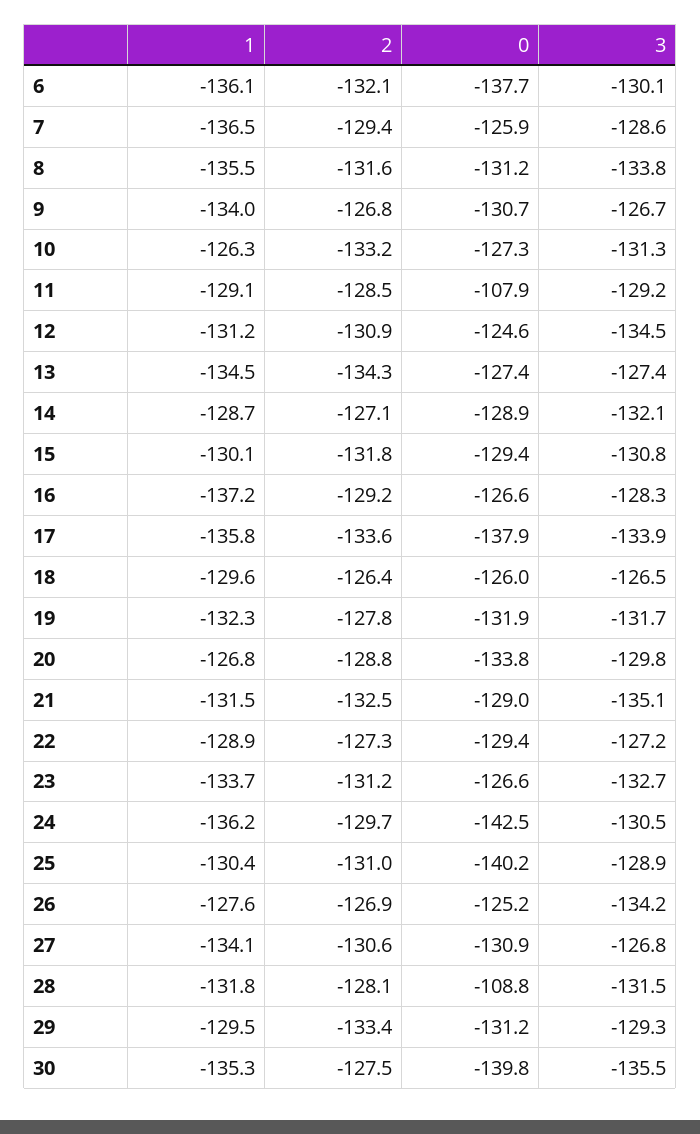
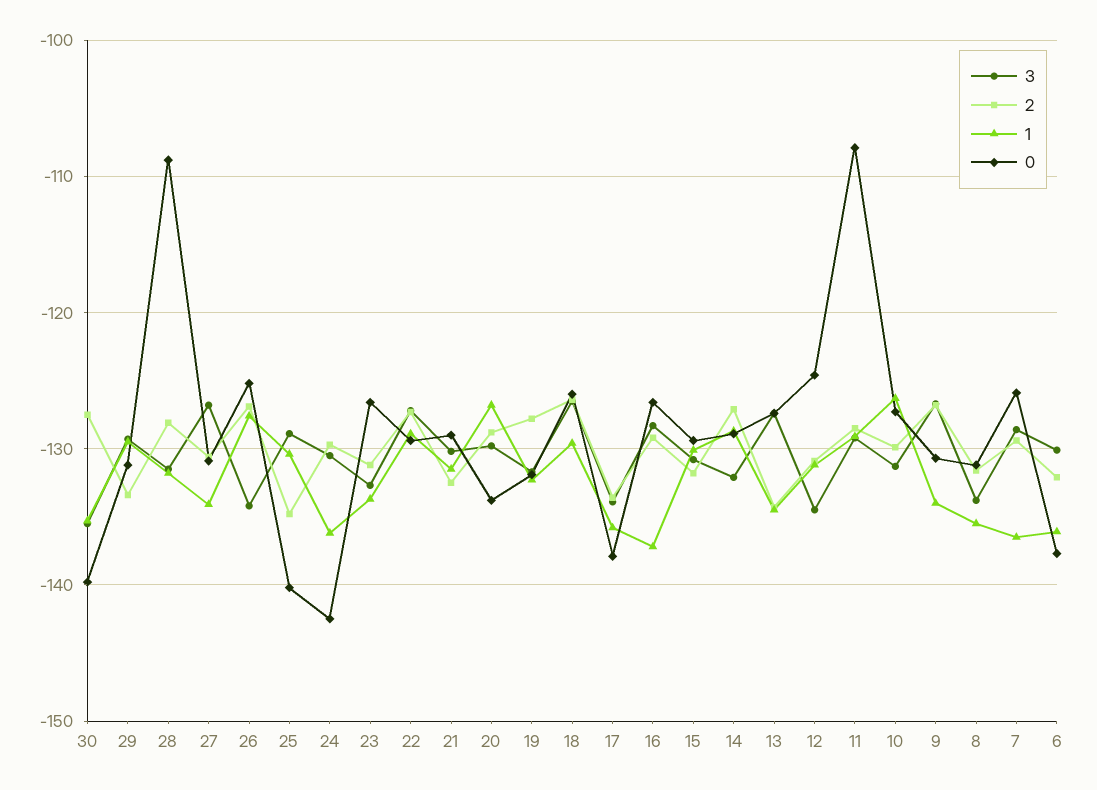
  {
    "1": {
      "6": -136.1,
      "7": -136.5,
      "8": -135.5,
      "9": -134,
      "10": -126.3,
      "11": -129.1,
      "12": -131.2,
      "13": -134.5,
      "14": -128.7,
      "15": -130.1,
      "16": -137.2,
      "17": -135.8,
      "18": -129.6,
      "19": -132.3,
      "20": -126.8,
      "21": -131.5,
      "22": -128.9,
      "23": -133.7,
      "24": -136.2,
      "25": -130.4,
      "26": -127.6,
      "27": -134.1,
      "28": -131.8,
      "29": -129.5,
      "30": -135.3
    },
    "2": {
      "6": -132.1,
      "7": -129.4,
      "8": -131.6,
      "9": -126.8,
-     "10": -133.2,
+     "10": -130,
      "11": -128.5,
      "12": -130.9,
      "13": -134.3,
      "14": -127.1,
      "15": -131.8,
      "16": -129.2,
      "17": -133.6,
      "18": -126.4,
      "19": -127.8,
      "20": -128.8,
      "21": -132.5,
      "22": -127.3,
      "23": -131.2,
      "24": -129.7,
-     "25": -131,
+     "25": -135,
      "26": -126.9,
      "27": -130.6,
      "28": -128.1,
      "29": -133.4,
      "30": -127.5
    },
    "0": {
      "6": -137.7,
      "7": -125.9,
      "8": -131.2,
      "9": -130.7,
      "10": -127.3,
      "11": -107.9,
      "12": -124.6,
      "13": -127.4,
      "14": -128.9,
      "15": -129.4,
      "16": -126.6,
      "17": -137.9,
      "18": -126,
      "19": -131.9,
      "20": -133.8,
      "21": -129,
      "22": -129.4,
      "23": -126.6,
      "24": -142.5,
      "25": -140.2,
      "26": -125.2,
      "27": -130.9,
      "28": -108.8,
      "29": -131.2,
      "30": -139.8
    },
    "3": {
      "6": -130.1,
      "7": -128.6,
      "8": -133.8,
      "9": -126.7,
      "10": -131.3,
      "11": -129.2,
      "12": -134.5,
      "13": -127.4,
      "14": -132.1,
      "15": -130.8,
      "16": -128.3,
      "17": -133.9,
      "18": -126.5,
      "19": -131.7,
      "20": -129.8,
-     "21": -135.1,
+     "21": -130,
      "22": -127.2,
      "23": -132.7,
      "24": -130.5,
      "25": -128.9,
      "26": -134.2,
      "27": -126.8,
      "28": -131.5,
      "29": -129.3,
      "30": -135.5
    }
  }

